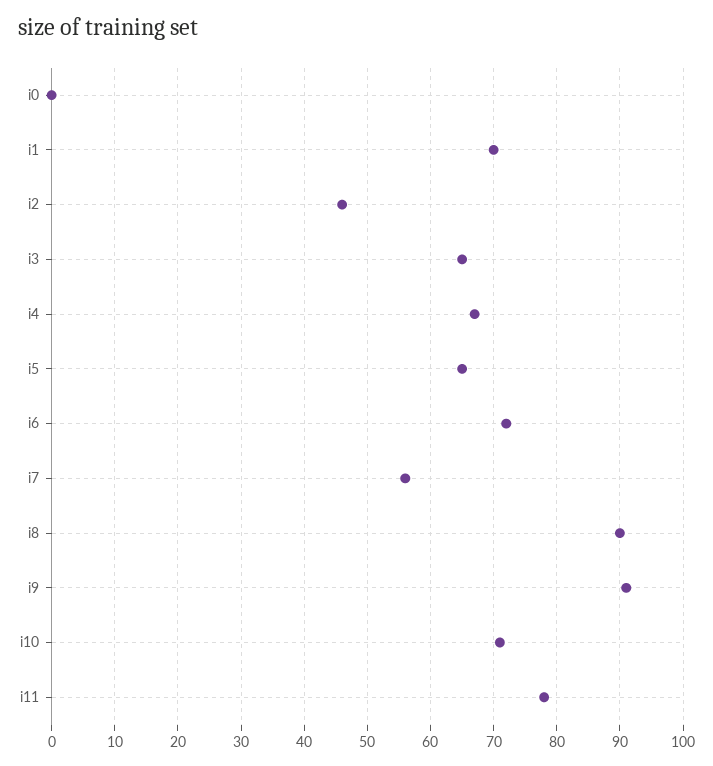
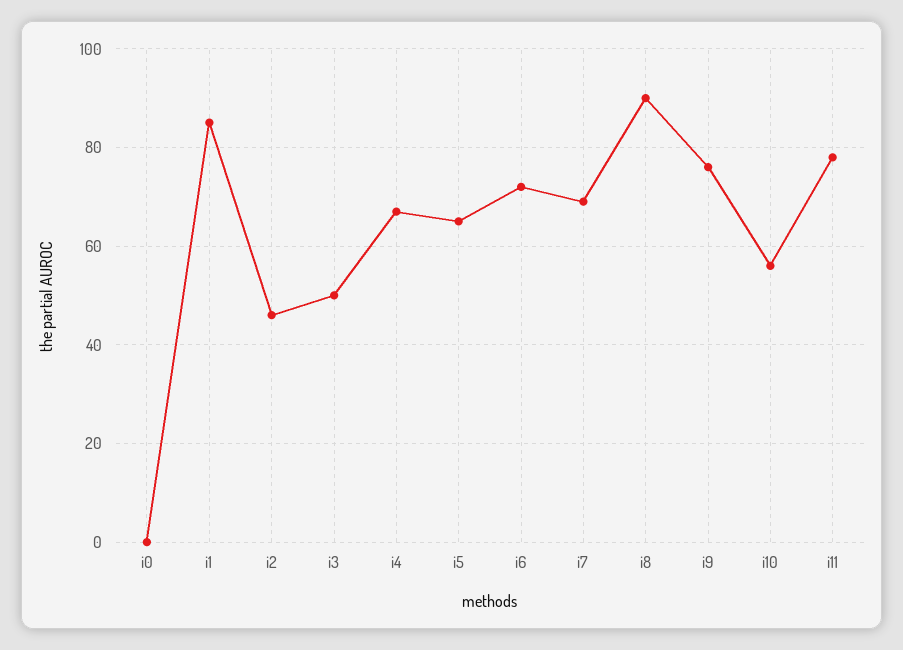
  {
    "i0": 0,
-   "i1": 70,
+   "i1": 85,
    "i2": 46,
-   "i3": 65,
+   "i3": 50,
    "i4": 67,
    "i5": 65,
    "i6": 72,
-   "i7": 56,
+   "i7": 70,
    "i8": 90,
-   "i9": 91,
+   "i9": 75,
-   "i10": 71,
+   "i10": 55,
    "i11": 78
  }

